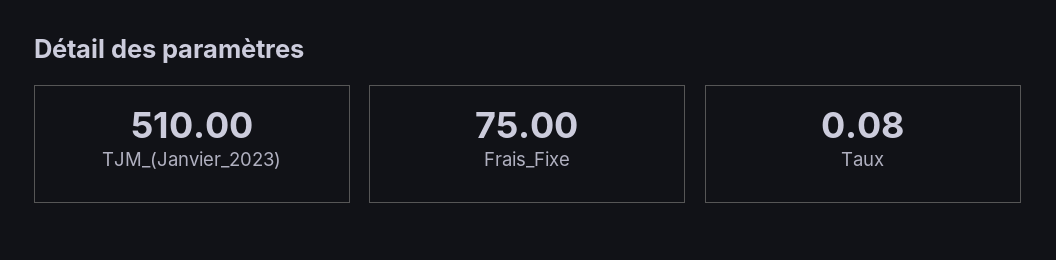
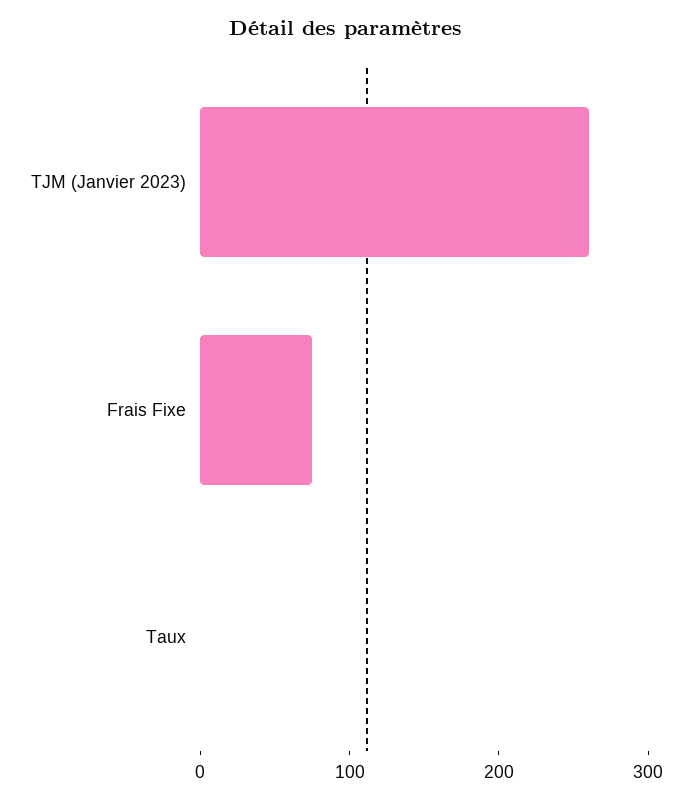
  {
-   "TJM_(Janvier_2023)": 510,
+   "TJM_(Janvier_2023)": 260,
    "Frais_Fixe": 75,
    "Taux": 0.08
  }

